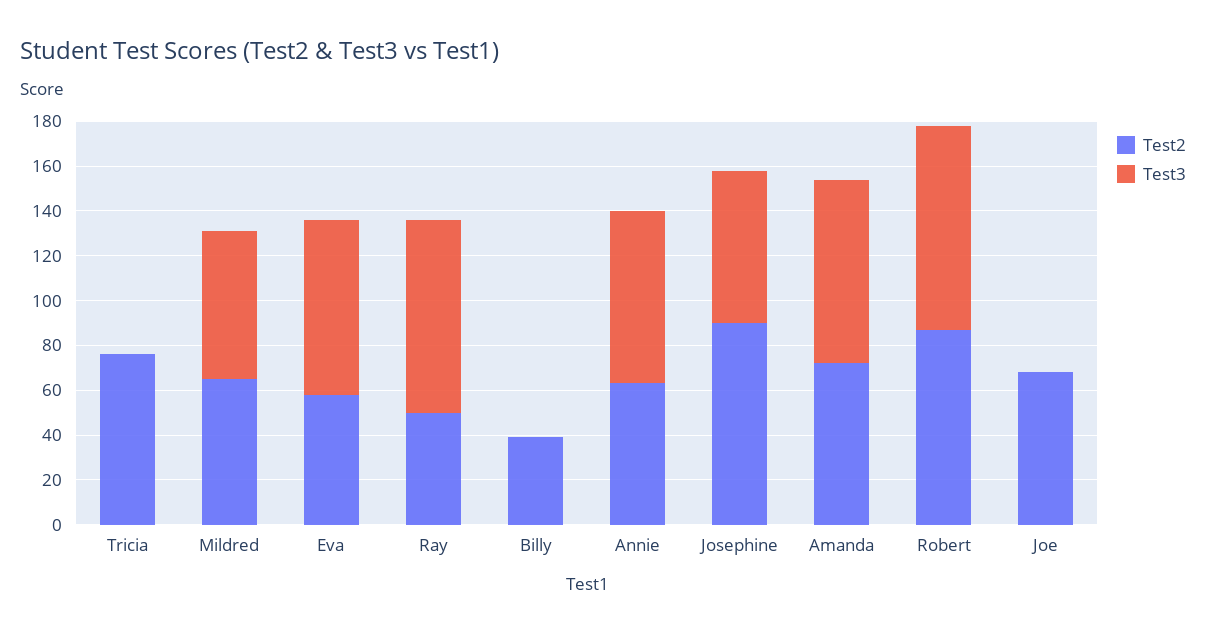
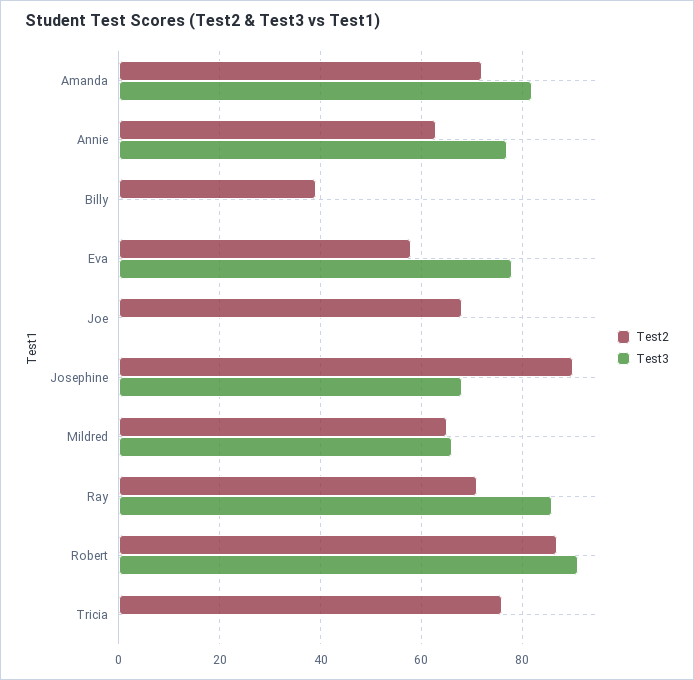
  {
    "Test2": {
      "Tricia": 75,
      "Mildred": 65,
      "Eva": 60,
-     "Ray": 50,
+     "Ray": 70,
      "Billy": 40,
      "Annie": 65,
      "Josephine": 90,
      "Amanda": 70,
      "Robert": 85,
      "Joe": 70
    },
    "Test3": {
      "Tricia": 0,
      "Mildred": 65,
      "Eva": 80,
      "Ray": 85,
      "Billy": 0,
      "Annie": 75,
      "Josephine": 70,
      "Amanda": 80,
      "Robert": 90,
      "Joe": 0
    }
  }

